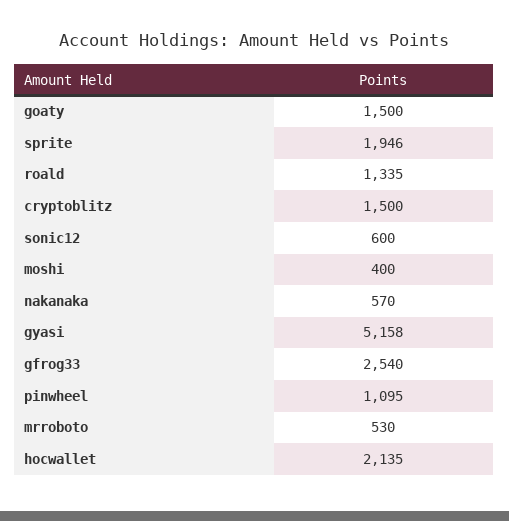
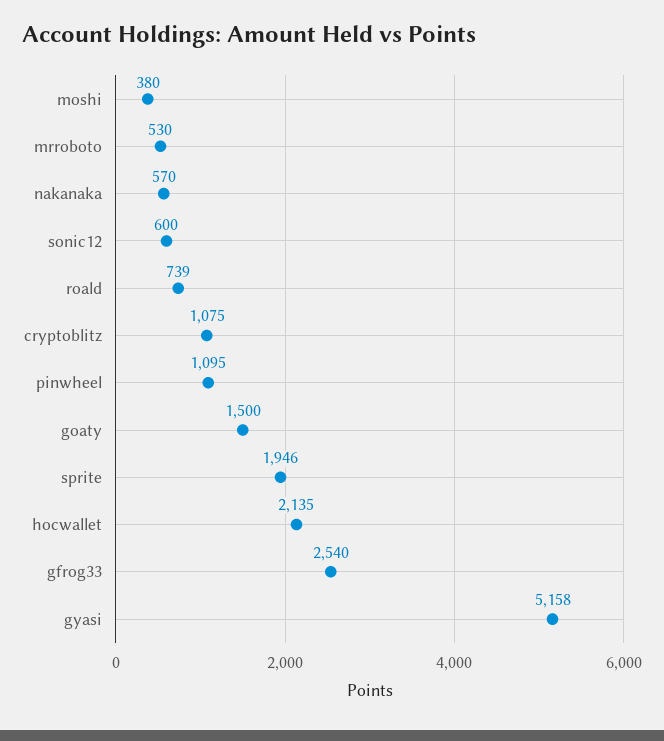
  {
    "goaty": 1500,
    "sprite": 1946,
-   "roald": 1335,
+   "roald": 739,
-   "cryptoblitz": 1500,
+   "cryptoblitz": 1075,
    "sonic12": 600,
-   "moshi": 400,
+   "moshi": 380,
    "nakanaka": 570,
    "gyasi": 5158,
    "gfrog33": 2540,
    "pinwheel": 1095,
    "mrroboto": 530,
    "hocwallet": 2135
  }

